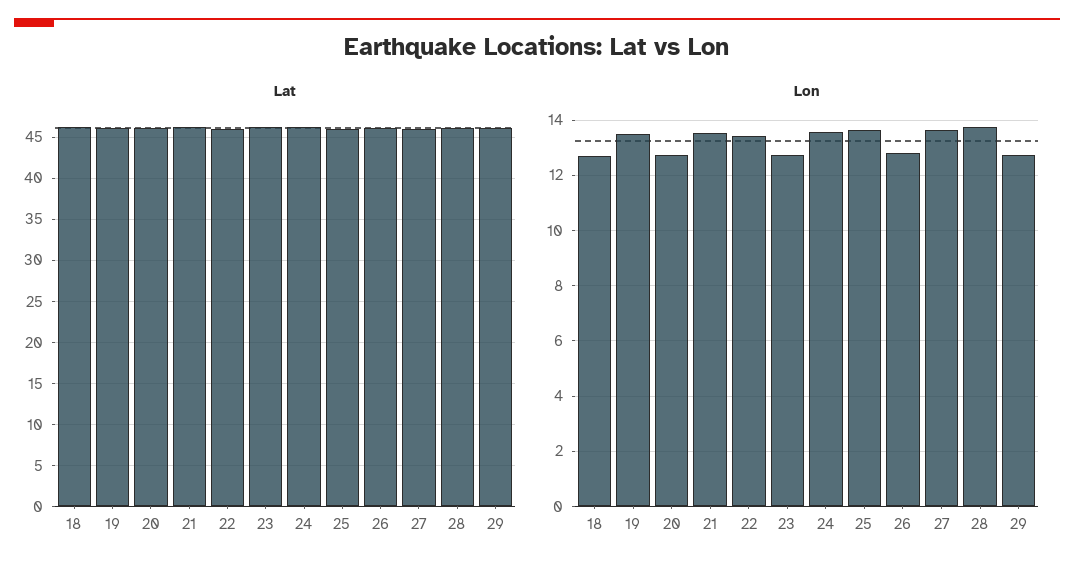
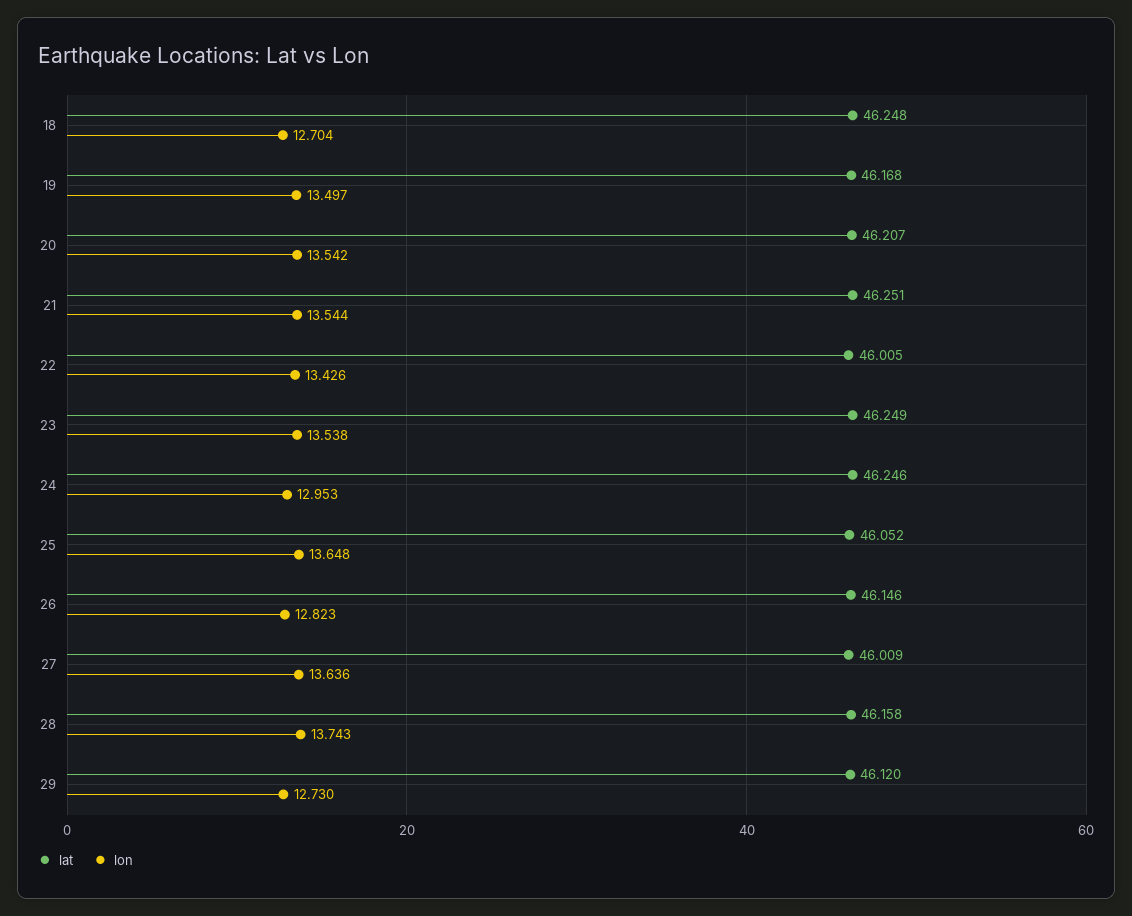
  {
    "Lat": {
      "18": 46.248,
      "19": 46.168,
      "20": 46.207,
      "21": 46.251,
      "22": 46.005,
      "23": 46.249,
      "24": 46.246,
      "25": 46.052,
      "26": 46.146,
      "27": 46.009,
      "28": 46.158,
      "29": 46.12
    },
    "Lon": {
      "18": 12.704,
      "19": 13.497,
-     "20": 12.75,
+     "20": 13.542,
      "21": 13.544,
      "22": 13.426,
-     "23": 12.75,
+     "23": 13.538,
-     "24": 13.5,
+     "24": 12.953,
      "25": 13.648,
      "26": 12.823,
      "27": 13.636,
      "28": 13.743,
      "29": 12.73
    }
  }

